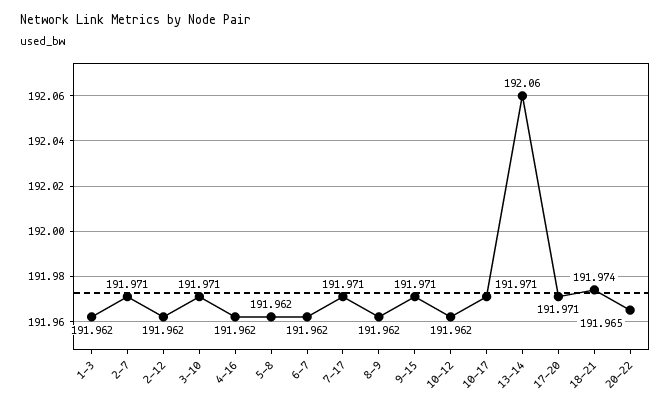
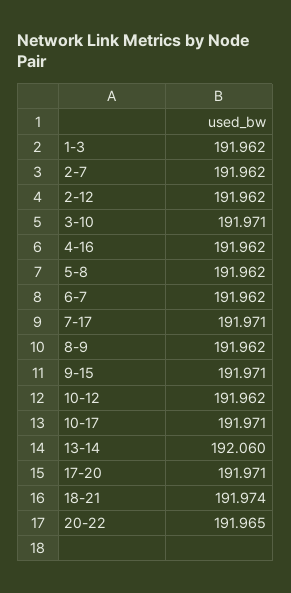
  {
    "1-3": 191.962,
-   "2-7": 191.971,
+   "2-7": 191.962,
    "2-12": 191.962,
    "3-10": 191.971,
    "4-16": 191.962,
    "5-8": 191.962,
    "6-7": 191.962,
    "7-17": 191.971,
    "8-9": 191.962,
    "9-15": 191.971,
    "10-12": 191.962,
    "10-17": 191.971,
    "13-14": 192.06,
    "17-20": 191.971,
    "18-21": 191.974,
    "20-22": 191.965
  }

